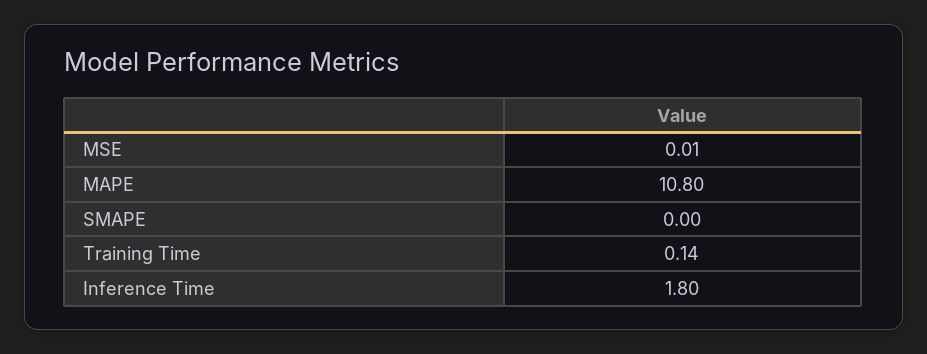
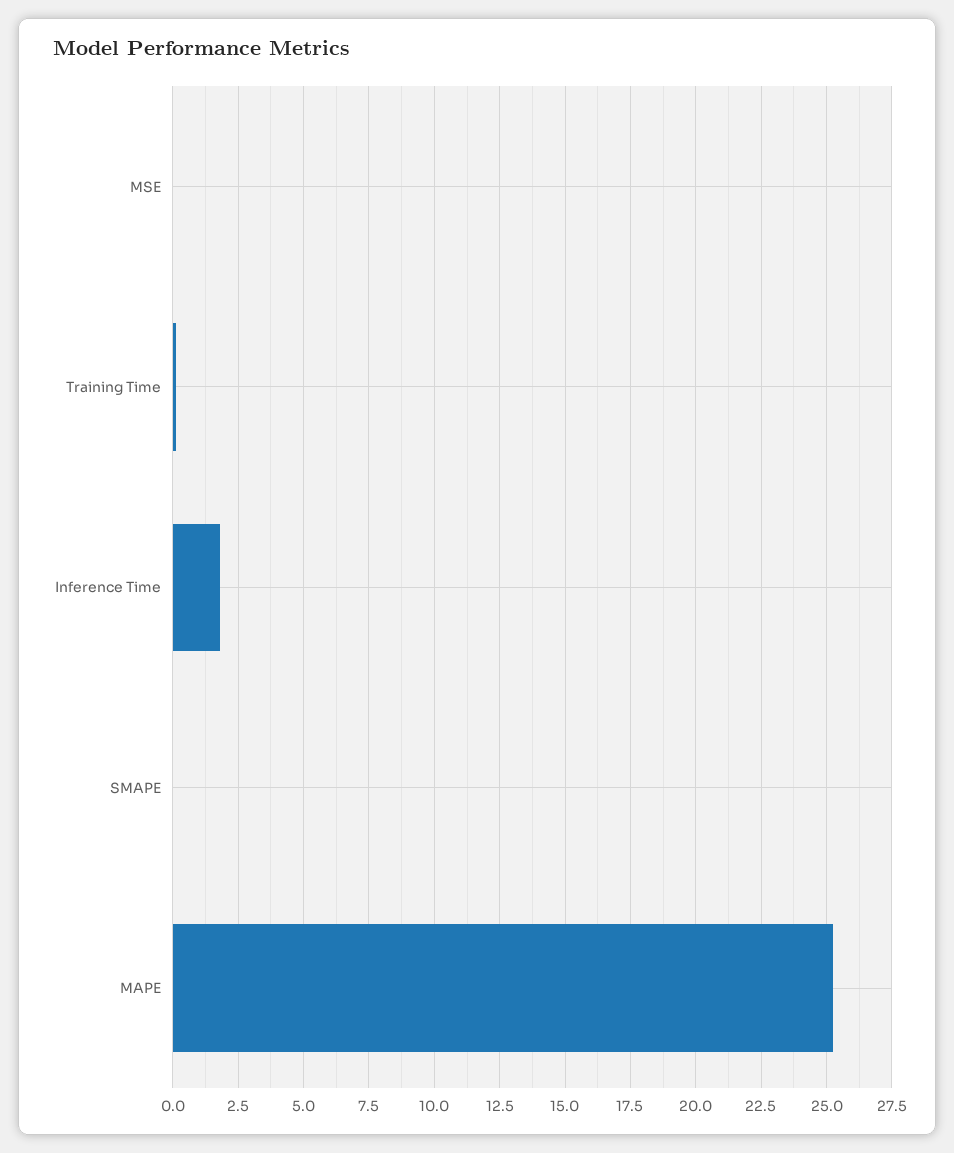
  {
    "MSE": 0.01,
-   "MAPE": 10.8,
+   "MAPE": 25.25,
    "SMAPE": 0,
    "Training Time": 0.14,
    "Inference Time": 1.8
  }

